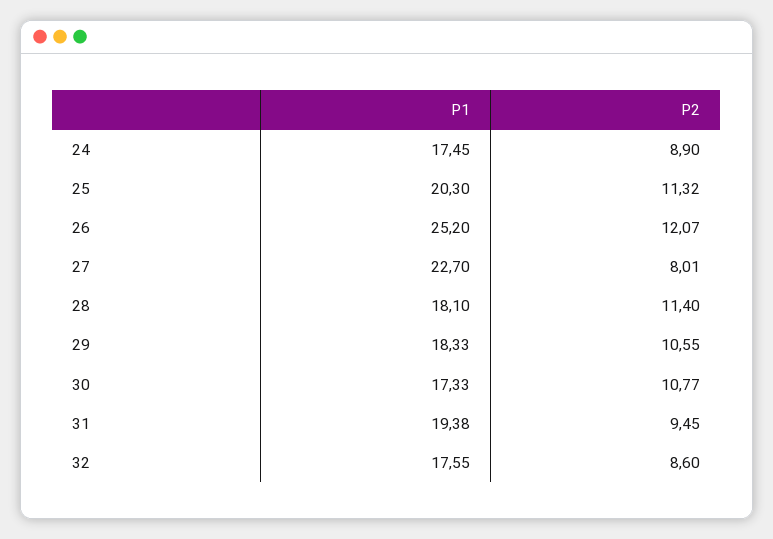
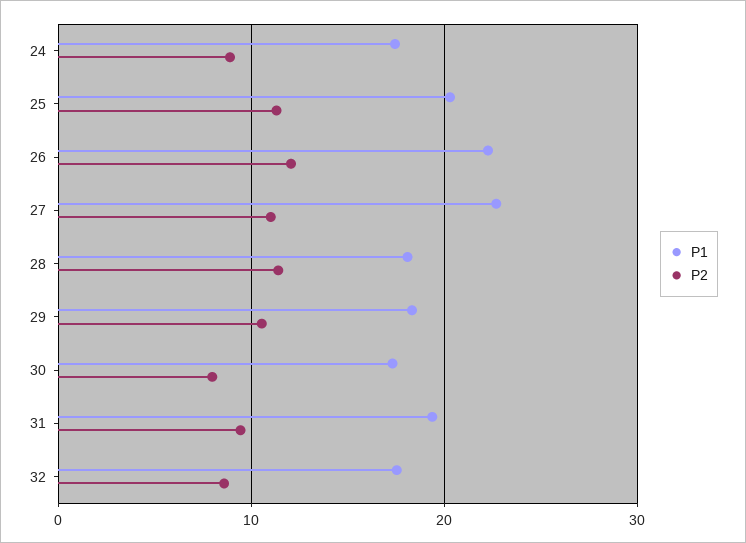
  {
    "P1": {
      "24": 17.45,
      "25": 20.3,
-     "26": 25.2,
+     "26": 22,
      "27": 22.7,
      "28": 18.1,
      "29": 18.33,
      "30": 17.33,
      "31": 19.38,
      "32": 17.55
    },
    "P2": {
      "24": 8.9,
      "25": 11.32,
      "26": 12.07,
-     "27": 8.01,
+     "27": 11,
      "28": 11.4,
      "29": 10.55,
-     "30": 10.77,
+     "30": 8,
      "31": 9.45,
      "32": 8.6
    }
  }

